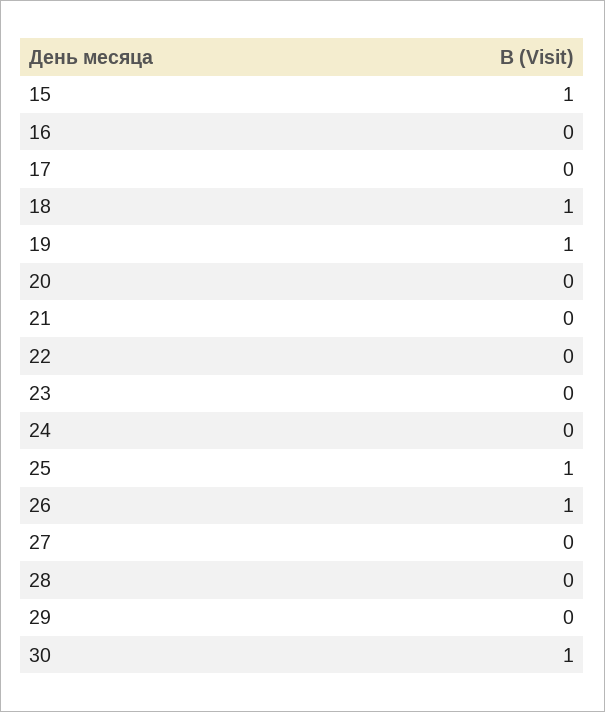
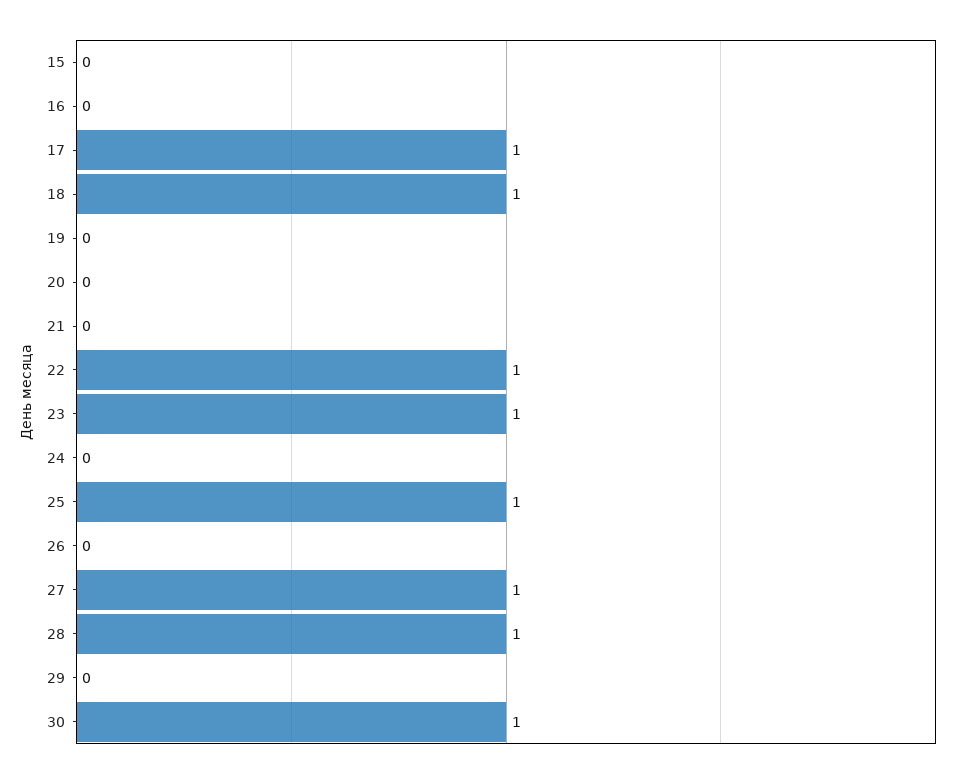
  {
-   "15": 1,
+   "15": 0,
    "16": 0,
-   "17": 0,
+   "17": 1,
    "18": 1,
-   "19": 1,
+   "19": 0,
    "20": 0,
    "21": 0,
-   "22": 0,
+   "22": 1,
-   "23": 0,
+   "23": 1,
    "24": 0,
    "25": 1,
-   "26": 1,
+   "26": 0,
-   "27": 0,
+   "27": 1,
-   "28": 0,
+   "28": 1,
    "29": 0,
    "30": 1
  }

